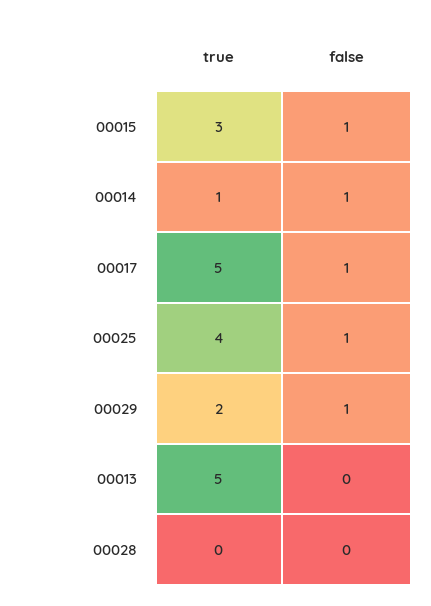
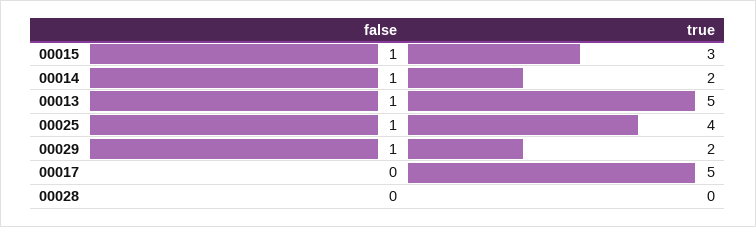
  {
    "true": {
      "00015": 3,
-     "00014": 1,
+     "00014": 2,
      "00017": 5,
      "00025": 4,
      "00029": 2,
      "00013": 5,
      "00028": 0
    },
    "false": {
      "00015": 1,
      "00014": 1,
-     "00017": 1,
+     "00017": 0,
      "00025": 1,
      "00029": 1,
-     "00013": 0,
+     "00013": 1,
      "00028": 0
    }
  }

